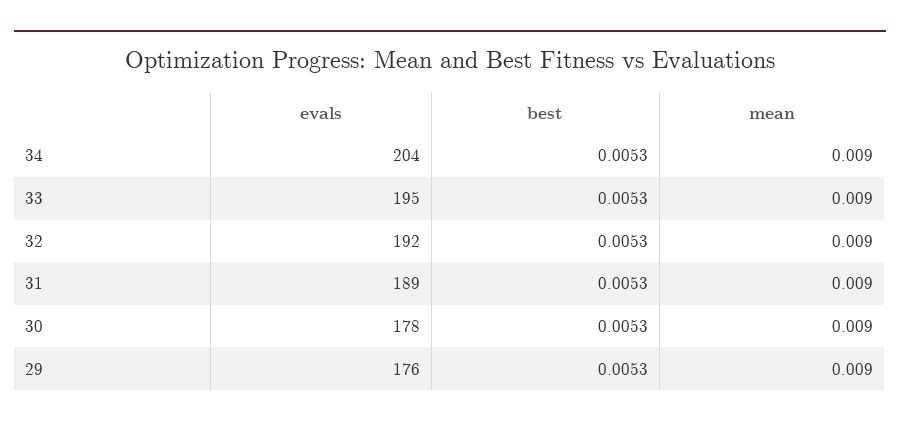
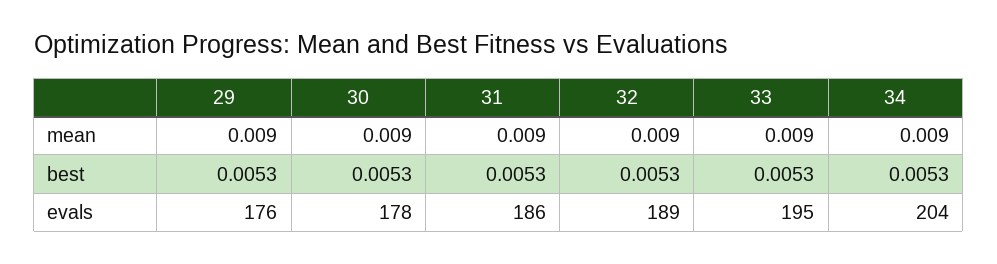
  {
    "evals": {
      "34": 204,
      "33": 195,
-     "32": 192,
+     "32": 189,
-     "31": 189,
+     "31": 186,
      "30": 178,
      "29": 176
    },
    "best": {
      "34": 0.0053,
      "33": 0.0053,
      "32": 0.0053,
      "31": 0.0053,
      "30": 0.0053,
      "29": 0.0053
    },
    "mean": {
      "34": 0.009,
      "33": 0.009,
      "32": 0.009,
      "31": 0.009,
      "30": 0.009,
      "29": 0.009
    }
  }

